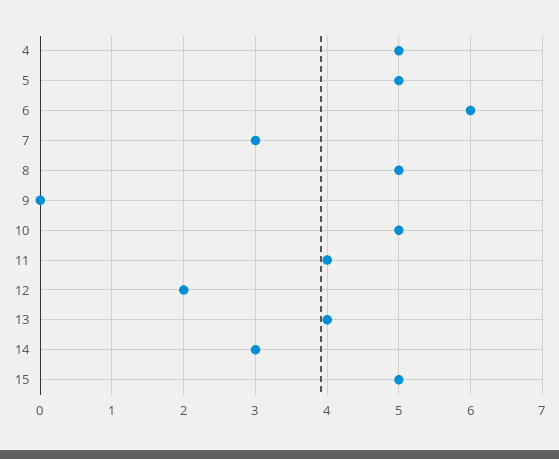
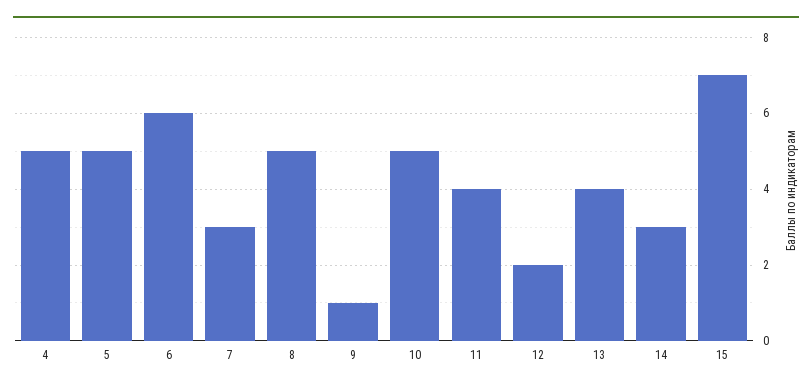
  {
    "4": 5,
    "5": 5,
    "6": 6,
    "7": 3,
    "8": 5,
-   "9": 0,
+   "9": 1,
    "10": 5,
    "11": 4,
    "12": 2,
    "13": 4,
    "14": 3,
-   "15": 5
+   "15": 7
  }

